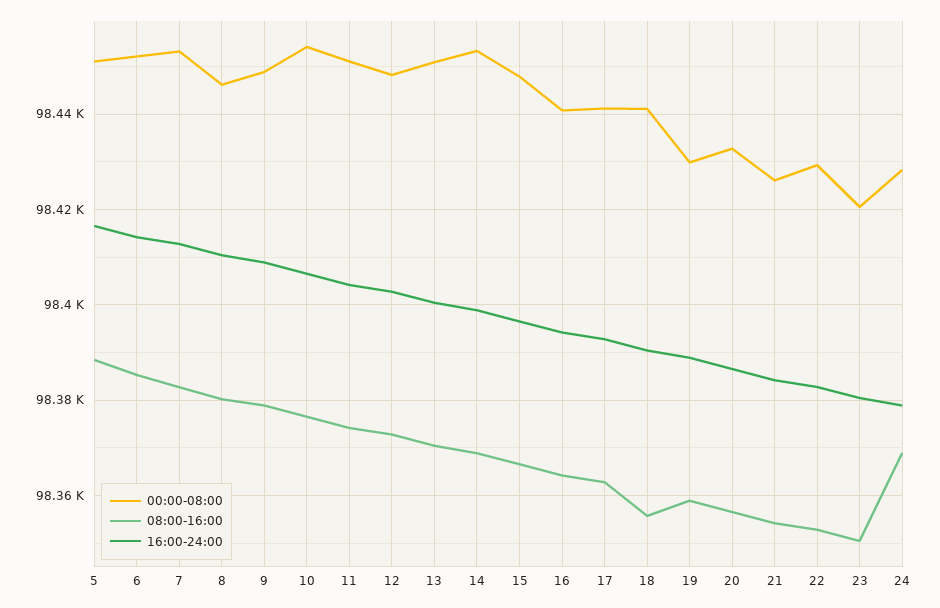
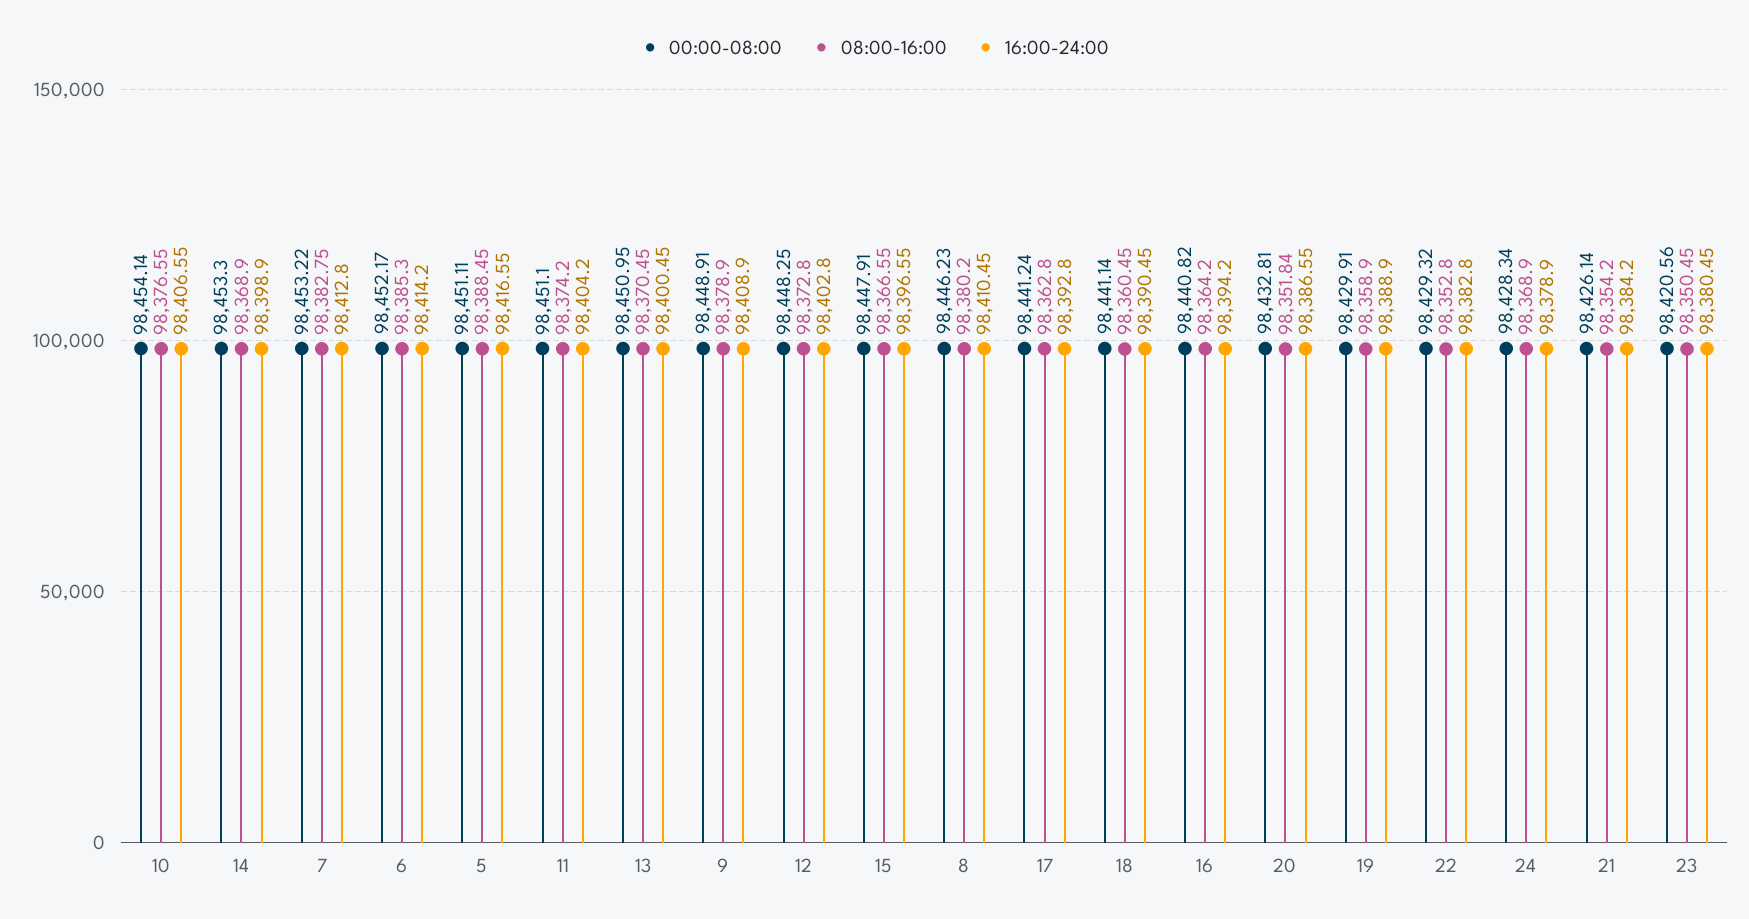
  {
    "00:00-08:00": {
      "5": 98451.11,
      "6": 98452.17,
      "7": 98453.22,
      "8": 98446.23,
      "9": 98448.91,
      "10": 98454.14,
      "11": 98451.1,
      "12": 98448.25,
      "13": 98450.95,
      "14": 98453.3,
      "15": 98447.91,
      "16": 98440.82,
      "17": 98441.24,
      "18": 98441.14,
      "19": 98429.91,
      "20": 98432.81,
      "21": 98426.14,
      "22": 98429.32,
      "23": 98420.56,
      "24": 98428.34
    },
    "08:00-16:00": {
      "5": 98388.45,
      "6": 98385.3,
      "7": 98382.75,
      "8": 98380.2,
      "9": 98378.9,
      "10": 98376.55,
      "11": 98374.2,
      "12": 98372.8,
      "13": 98370.45,
      "14": 98368.9,
      "15": 98366.55,
      "16": 98364.2,
      "17": 98362.8,
-     "18": 98356,
+     "18": 98360.45,
      "19": 98358.9,
-     "20": 98356,
+     "20": 98351.84,
      "21": 98354.2,
      "22": 98352.8,
      "23": 98350.45,
      "24": 98368.9
    },
    "16:00-24:00": {
      "5": 98416.55,
      "6": 98414.2,
      "7": 98412.8,
      "8": 98410.45,
      "9": 98408.9,
      "10": 98406.55,
      "11": 98404.2,
      "12": 98402.8,
      "13": 98400.45,
      "14": 98398.9,
      "15": 98396.55,
      "16": 98394.2,
      "17": 98392.8,
      "18": 98390.45,
      "19": 98388.9,
      "20": 98386.55,
      "21": 98384.2,
      "22": 98382.8,
      "23": 98380.45,
      "24": 98378.9
    }
  }

